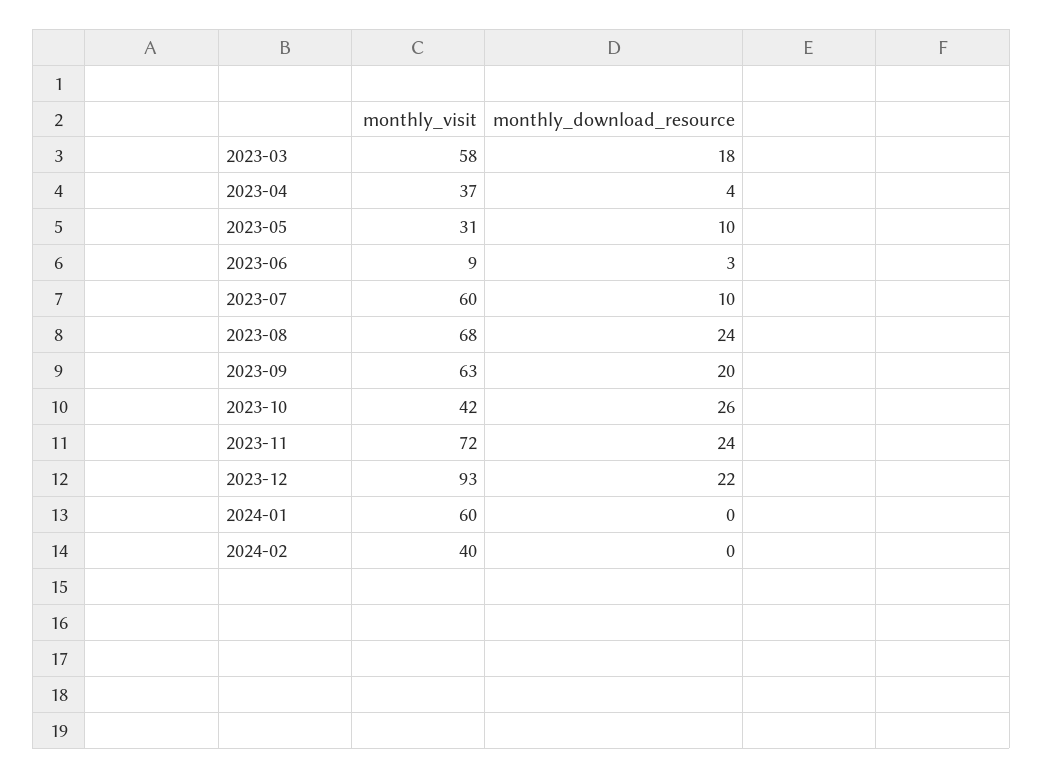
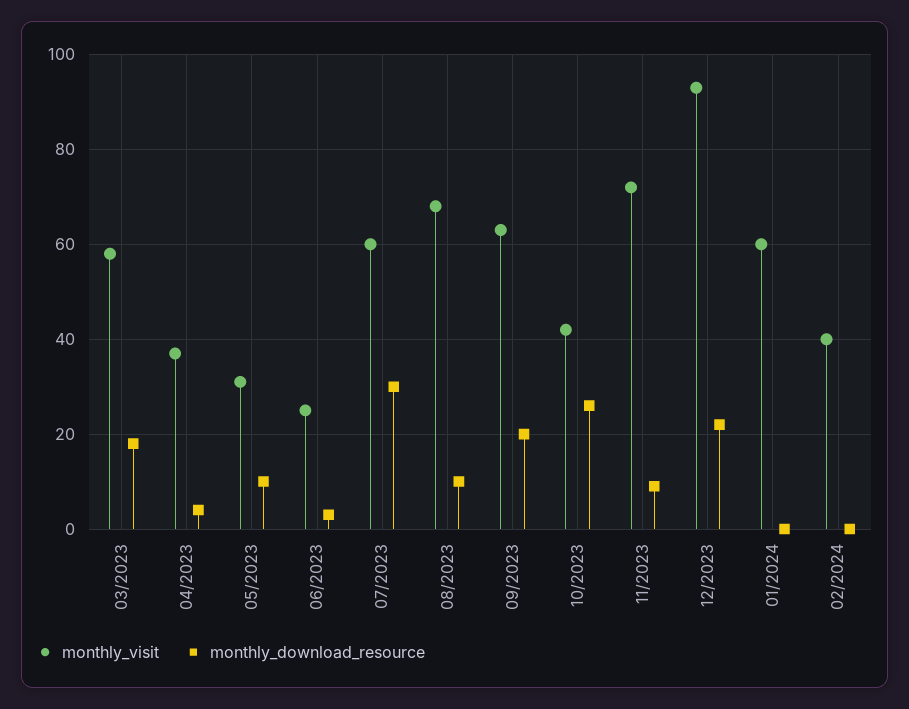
  {
    "monthly_visit": {
      "2023-03": 58,
      "2023-04": 37,
      "2023-05": 31,
-     "2023-06": 9,
+     "2023-06": 25,
      "2023-07": 60,
      "2023-08": 68,
      "2023-09": 63,
      "2023-10": 42,
      "2023-11": 72,
      "2023-12": 93,
      "2024-01": 60,
      "2024-02": 40
    },
    "monthly_download_resource": {
      "2023-03": 18,
      "2023-04": 4,
      "2023-05": 10,
      "2023-06": 3,
-     "2023-07": 10,
+     "2023-07": 30,
-     "2023-08": 24,
+     "2023-08": 10,
      "2023-09": 20,
      "2023-10": 26,
-     "2023-11": 24,
+     "2023-11": 10,
      "2023-12": 22,
      "2024-01": 0,
      "2024-02": 0
    }
  }

